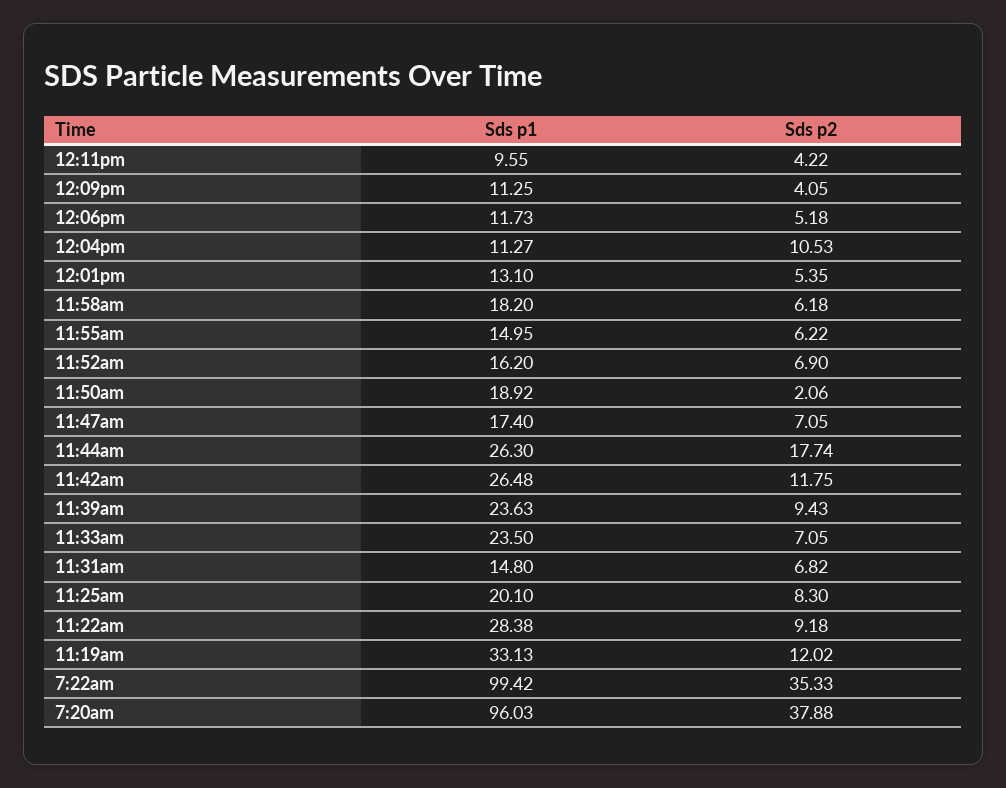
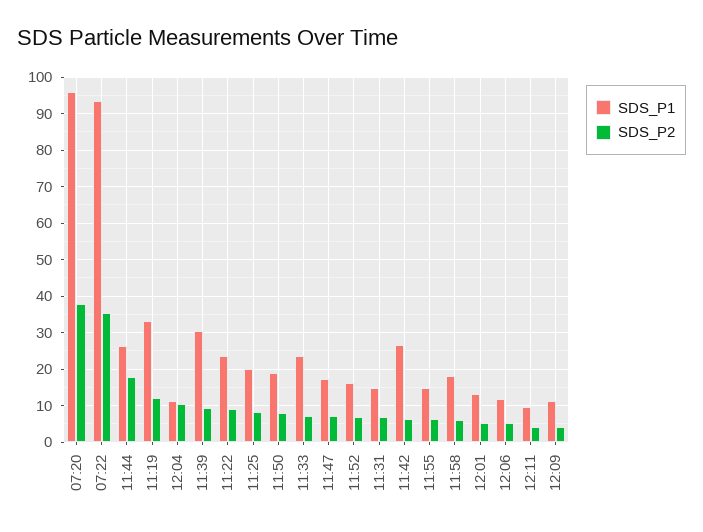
  {
    "Sds p1": {
      "12:11pm": 9.55,
      "12:09pm": 11.25,
      "12:06pm": 11.73,
      "12:04pm": 11.27,
      "12:01pm": 13.1,
      "11:58am": 18.2,
      "11:55am": 14.95,
      "11:52am": 16.2,
      "11:50am": 18.92,
      "11:47am": 17.4,
      "11:44am": 26.3,
      "11:42am": 26.48,
-     "11:39am": 23.63,
+     "11:39am": 30,
      "11:33am": 23.5,
      "11:31am": 14.8,
      "11:25am": 20.1,
-     "11:22am": 28.38,
+     "11:22am": 24,
      "11:19am": 33.13,
-     "7:22am": 99.42,
+     "7:22am": 94,
      "7:20am": 96.03
    },
    "Sds p2": {
      "12:11pm": 4.22,
      "12:09pm": 4.05,
      "12:06pm": 5.18,
      "12:04pm": 10.53,
      "12:01pm": 5.35,
      "11:58am": 6.18,
      "11:55am": 6.22,
      "11:52am": 6.9,
-     "11:50am": 2.06,
+     "11:50am": 8,
      "11:47am": 7.05,
      "11:44am": 17.74,
-     "11:42am": 11.75,
+     "11:42am": 6,
      "11:39am": 9.43,
      "11:33am": 7.05,
      "11:31am": 6.82,
      "11:25am": 8.3,
      "11:22am": 9.18,
      "11:19am": 12.02,
      "7:22am": 35.33,
      "7:20am": 37.88
    }
  }

